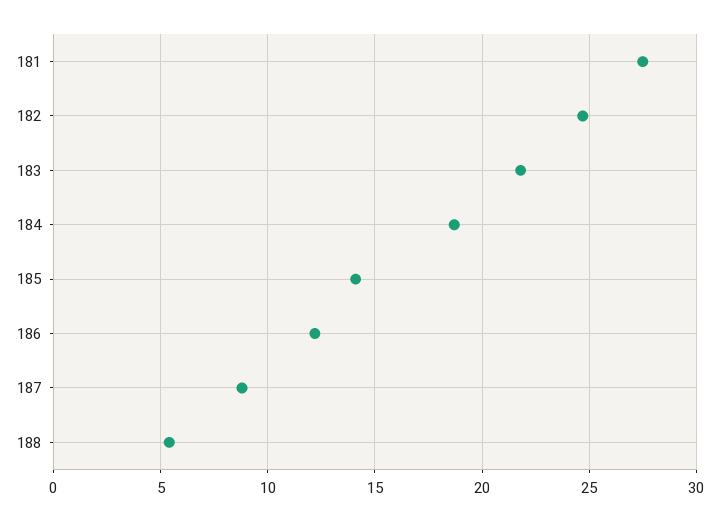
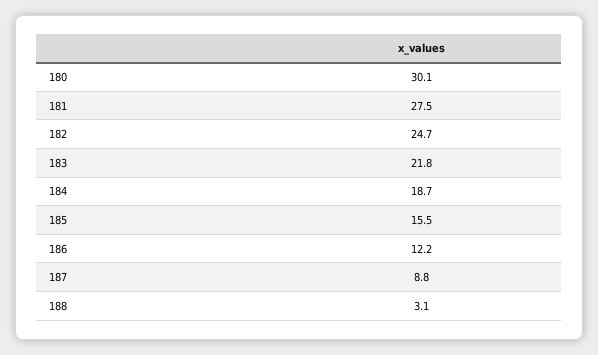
  {
    "181": 27.5,
    "182": 24.7,
    "183": 21.8,
    "184": 18.7,
-   "185": 14,
+   "185": 15.5,
    "186": 12.2,
    "187": 8.8,
-   "188": 5.5
+   "188": 3.1,
+   "180": 30.1
  }

